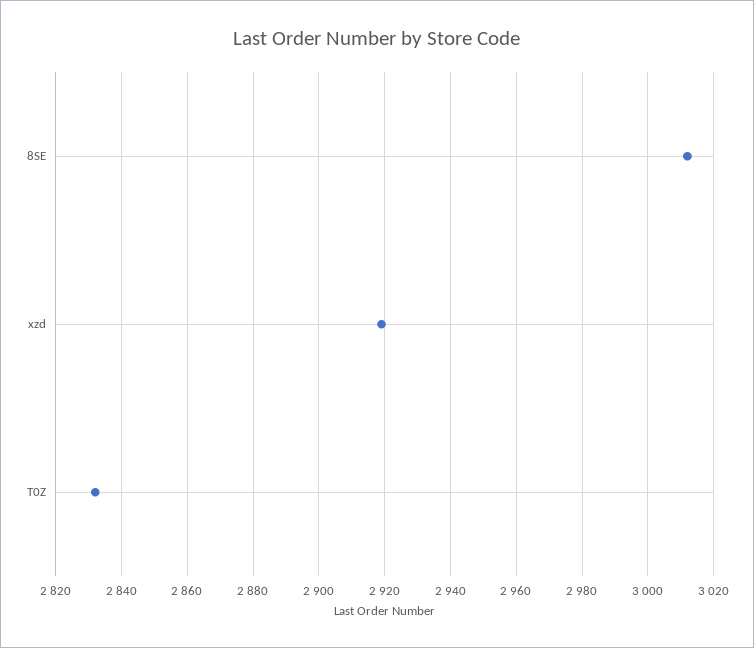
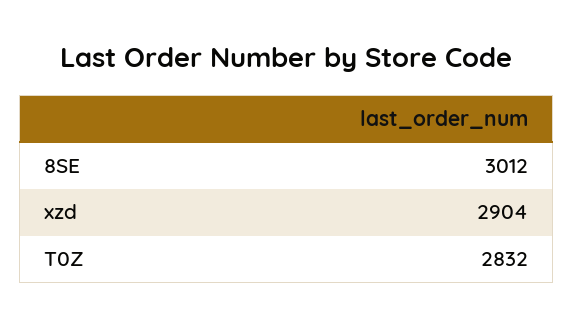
  {
    "8SE": 3012,
-   "xzd": 2920,
+   "xzd": 2904,
    "T0Z": 2832
  }

